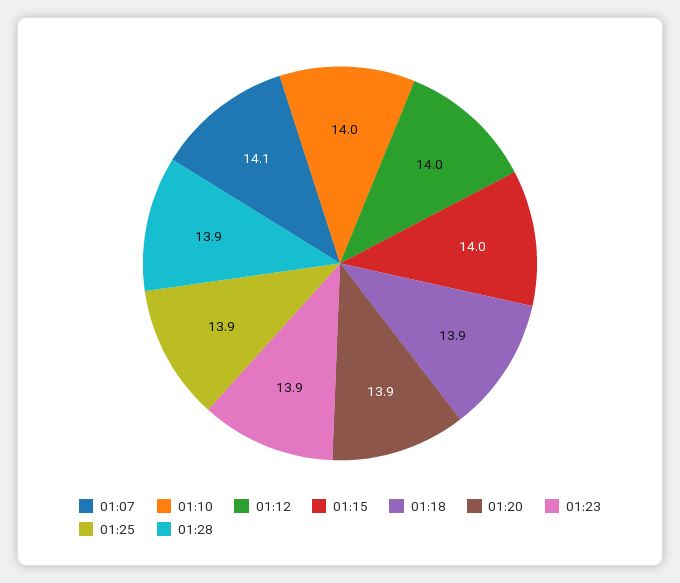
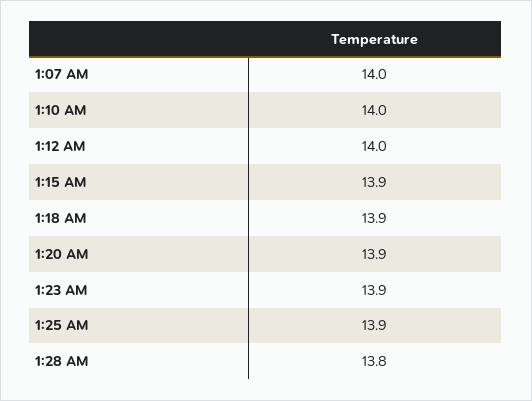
  {
-   "01:07": 14.1,
+   "01:07": 14,
    "01:10": 14,
    "01:12": 14,
-   "01:15": 14,
+   "01:15": 13.9,
    "01:18": 13.9,
    "01:20": 13.9,
    "01:23": 13.9,
    "01:25": 13.9,
-   "01:28": 13.9
+   "01:28": 13.8
  }

